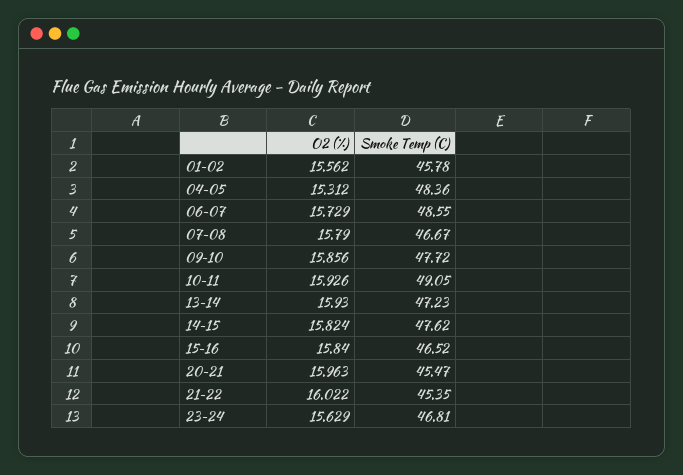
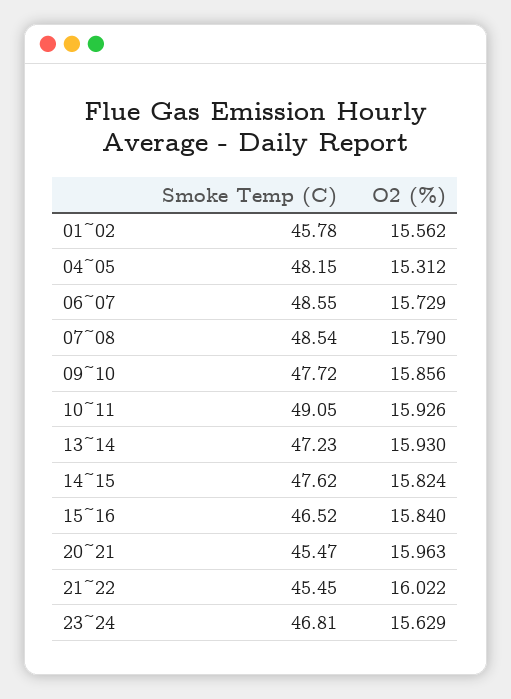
  {
    "O2 (%)": {
      "01~02": 15.562,
      "04~05": 15.312,
      "06~07": 15.729,
      "07~08": 15.79,
      "09~10": 15.856,
      "10~11": 15.926,
      "13~14": 15.93,
      "14~15": 15.824,
      "15~16": 15.84,
      "20~21": 15.963,
      "21~22": 16.022,
      "23~24": 15.629
    },
    "Smoke Temp (C)": {
      "01~02": 45.78,
-     "04~05": 48.36,
+     "04~05": 48.15,
      "06~07": 48.55,
-     "07~08": 46.67,
+     "07~08": 48.54,
      "09~10": 47.72,
      "10~11": 49.05,
      "13~14": 47.23,
      "14~15": 47.62,
      "15~16": 46.52,
      "20~21": 45.47,
-     "21~22": 45.35,
+     "21~22": 45.45,
      "23~24": 46.81
    }
  }

